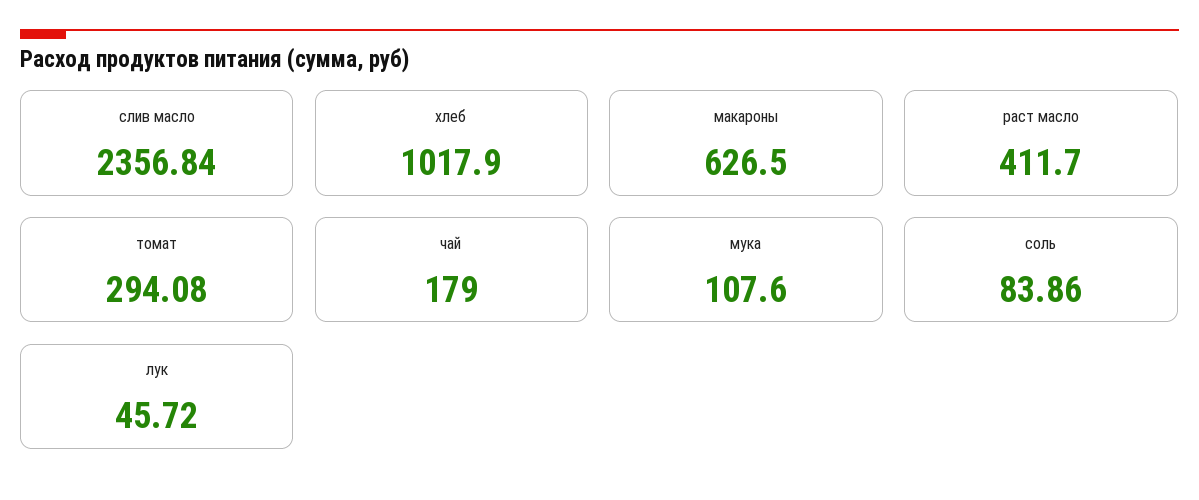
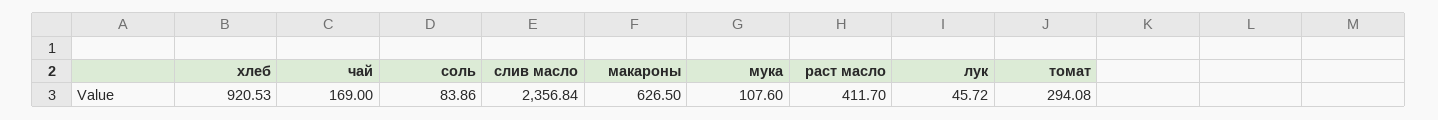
  {
    "слив масло": 2356.84,
-   "хлеб": 1017.9,
+   "хлеб": 920.53,
    "макароны": 626.5,
    "раст масло": 411.7,
    "томат": 294.08,
-   "чай": 179,
+   "чай": 169,
    "мука": 107.6,
    "соль": 83.86,
    "лук": 45.72
  }

